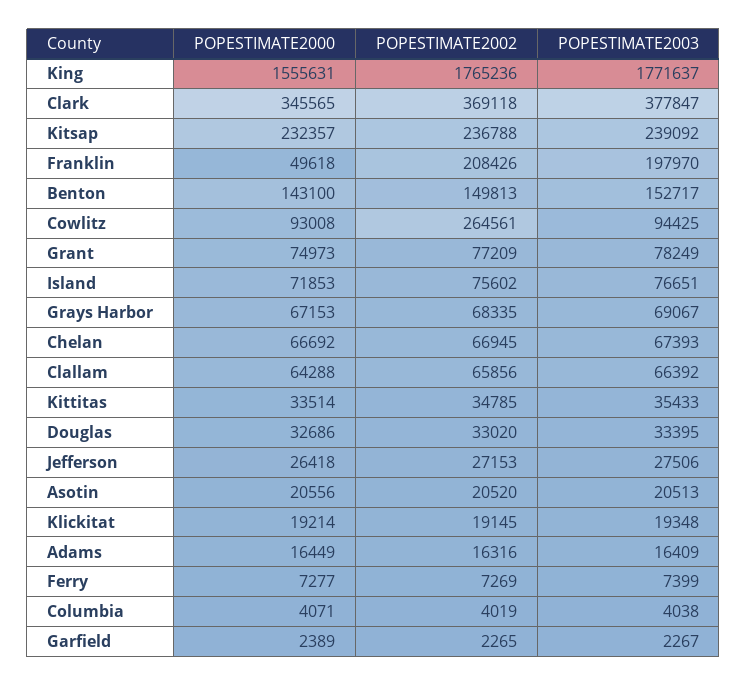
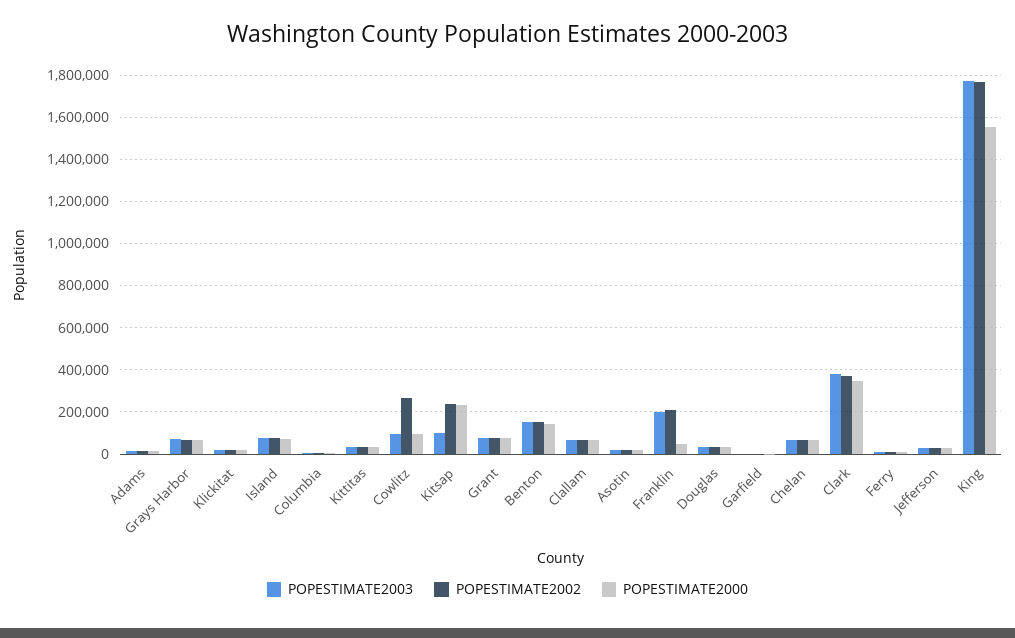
  {
    "POPESTIMATE2000": {
      "King": 1555631,
      "Clark": 345565,
      "Kitsap": 232357,
      "Franklin": 49618,
      "Benton": 143100,
      "Cowlitz": 93008,
      "Grant": 74973,
      "Island": 71853,
      "Grays Harbor": 67153,
      "Chelan": 66692,
      "Clallam": 64288,
      "Kittitas": 33514,
      "Douglas": 32686,
      "Jefferson": 26418,
      "Asotin": 20556,
      "Klickitat": 19214,
      "Adams": 16449,
      "Ferry": 7277,
      "Columbia": 4071,
      "Garfield": 2389
    },
    "POPESTIMATE2002": {
      "King": 1765236,
      "Clark": 369118,
      "Kitsap": 236788,
      "Franklin": 208426,
      "Benton": 149813,
      "Cowlitz": 264561,
      "Grant": 77209,
      "Island": 75602,
      "Grays Harbor": 68335,
      "Chelan": 66945,
      "Clallam": 65856,
      "Kittitas": 34785,
      "Douglas": 33020,
      "Jefferson": 27153,
      "Asotin": 20520,
      "Klickitat": 19145,
      "Adams": 16316,
      "Ferry": 7269,
      "Columbia": 4019,
      "Garfield": 2265
    },
    "POPESTIMATE2003": {
      "King": 1771637,
      "Clark": 377847,
-     "Kitsap": 239092,
+     "Kitsap": 100000,
      "Franklin": 197970,
      "Benton": 152717,
      "Cowlitz": 94425,
      "Grant": 78249,
      "Island": 76651,
      "Grays Harbor": 69067,
      "Chelan": 67393,
      "Clallam": 66392,
      "Kittitas": 35433,
      "Douglas": 33395,
      "Jefferson": 27506,
      "Asotin": 20513,
      "Klickitat": 19348,
      "Adams": 16409,
      "Ferry": 7399,
      "Columbia": 4038,
      "Garfield": 2267
    }
  }

